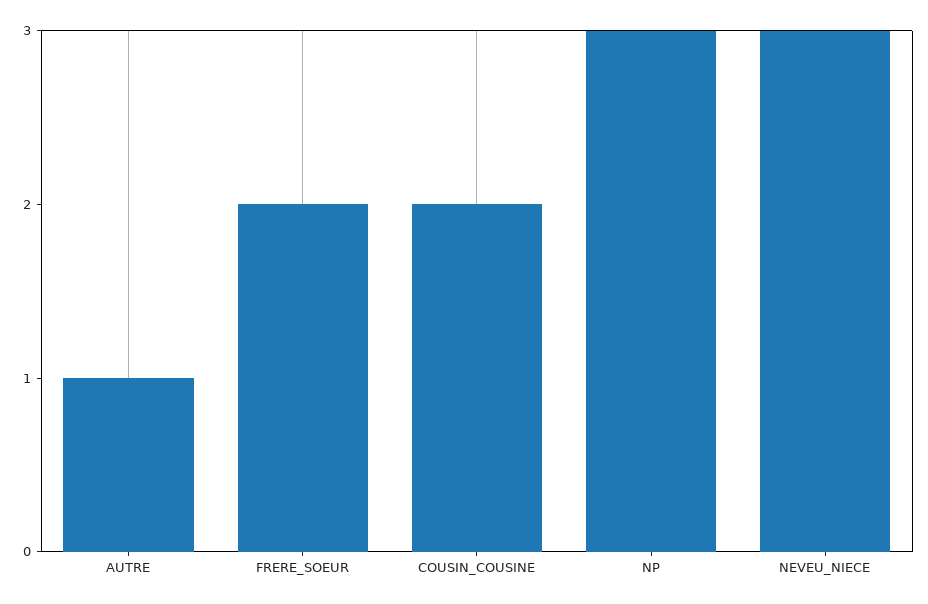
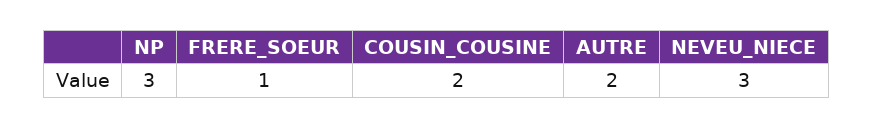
  {
-   "AUTRE": 1,
+   "AUTRE": 2,
-   "FRERE_SOEUR": 2,
+   "FRERE_SOEUR": 1,
    "COUSIN_COUSINE": 2,
    "NP": 3,
    "NEVEU_NIECE": 3
  }

